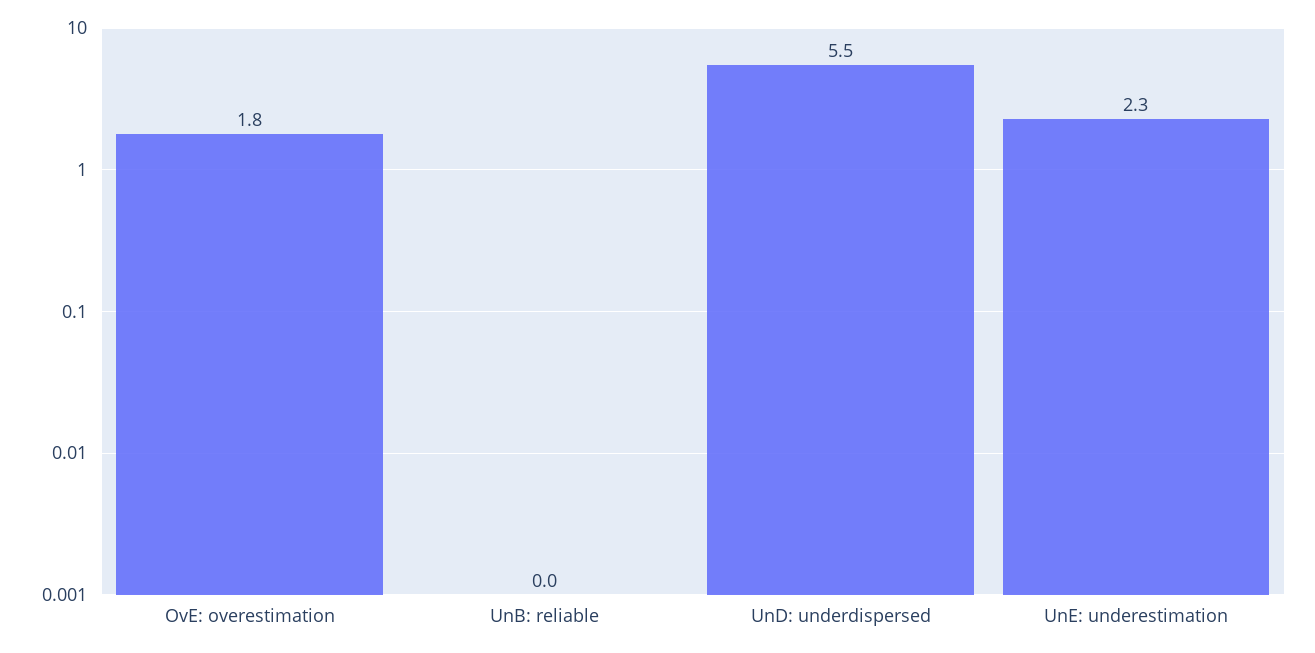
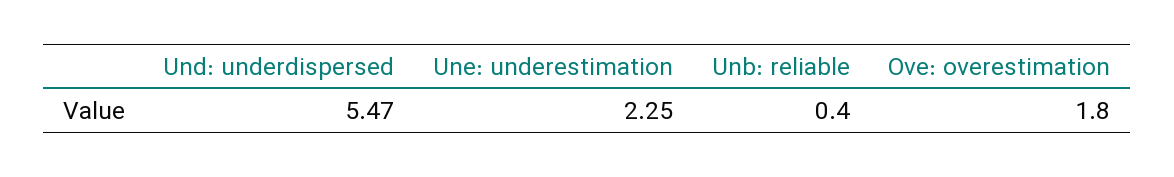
  {
    "OvE: overestimation": 1.8,
-   "UnB: reliable": 0,
+   "UnB: reliable": 0.4,
    "UnD: underdispersed": 5.47,
    "UnE: underestimation": 2.25
  }

